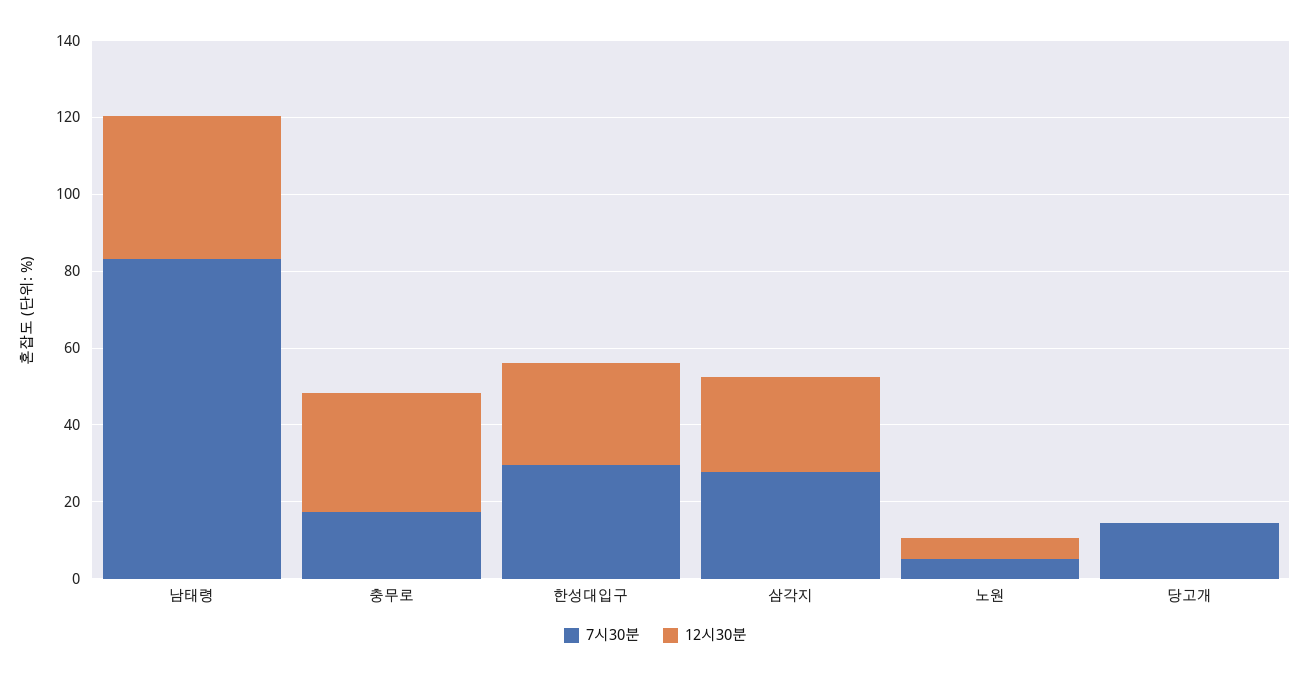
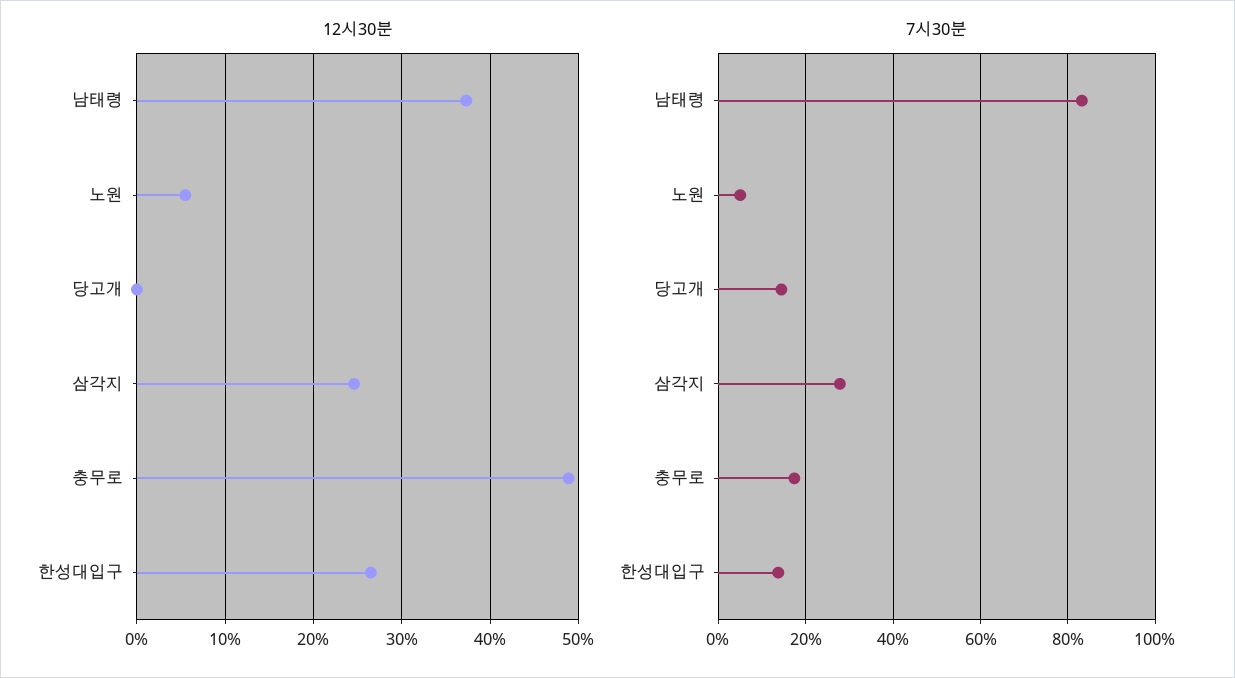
  {
    "7시30분": {
      "남태령": 84,
      "충무로": 18,
-     "한성대입구": 30,
+     "한성대입구": 14,
      "삼각지": 28,
      "노원": 6,
      "당고개": 14
    },
    "12시30분": {
      "남태령": 37,
-     "충무로": 30,
+     "충무로": 49,
      "한성대입구": 27,
      "삼각지": 25,
      "노원": 6,
      "당고개": 0
    }
  }

